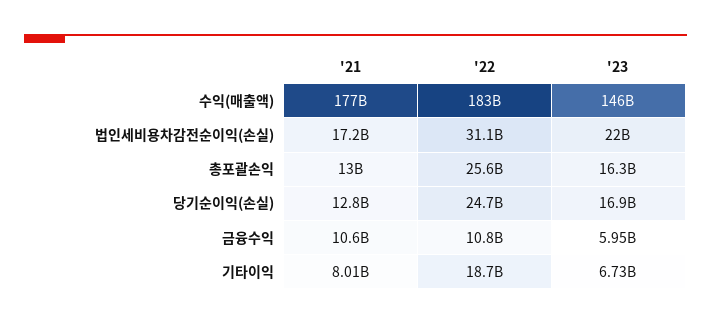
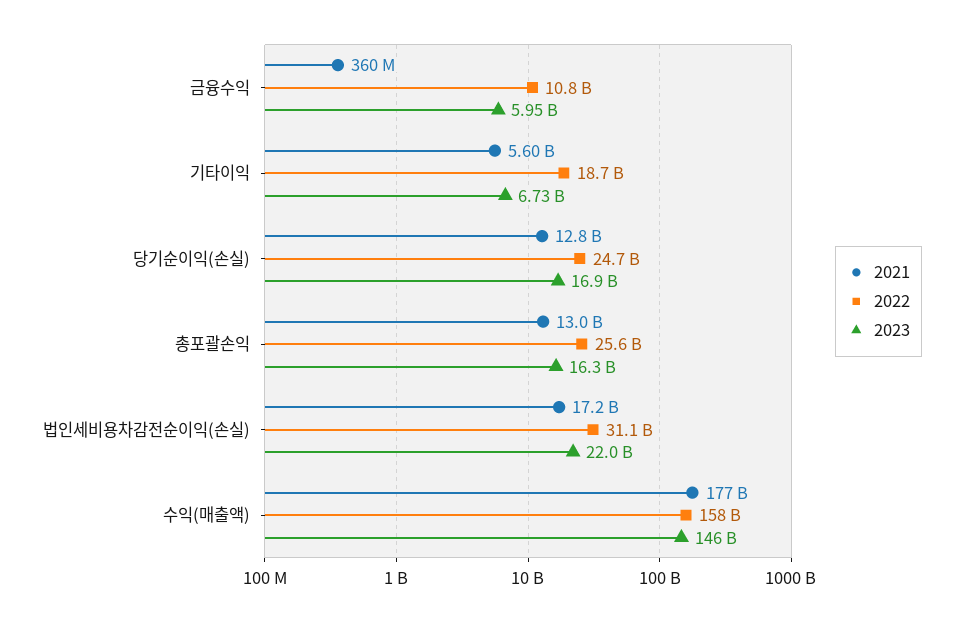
  {
    "'21": {
      "수익(매출액)": 177000000000,
      "법인세비용차감전순이익(손실)": 17200000000,
      "총포괄손익": 13000000000,
      "당기순이익(손실)": 12800000000,
-     "금융수익": 10600000000,
+     "금융수익": 360000000,
-     "기타이익": 8010000000
+     "기타이익": 5600000000
    },
    "'22": {
-     "수익(매출액)": 183000000000,
+     "수익(매출액)": 158000000000,
      "법인세비용차감전순이익(손실)": 31100000000,
      "총포괄손익": 25600000000,
      "당기순이익(손실)": 24700000000,
      "금융수익": 10800000000,
      "기타이익": 18700000000
    },
    "'23": {
      "수익(매출액)": 146000000000,
      "법인세비용차감전순이익(손실)": 22000000000,
      "총포괄손익": 16300000000,
      "당기순이익(손실)": 16900000000,
      "금융수익": 5950000000,
      "기타이익": 6730000000
    }
  }

